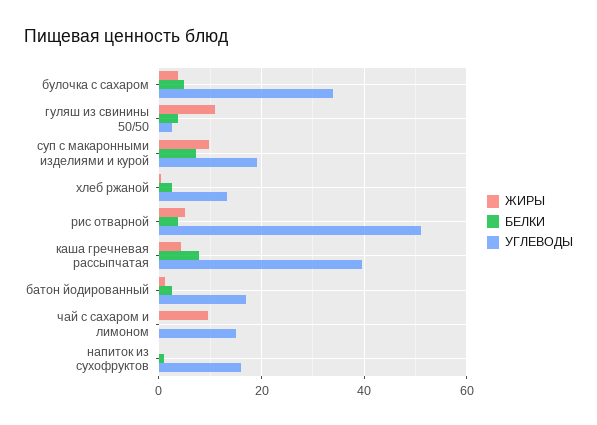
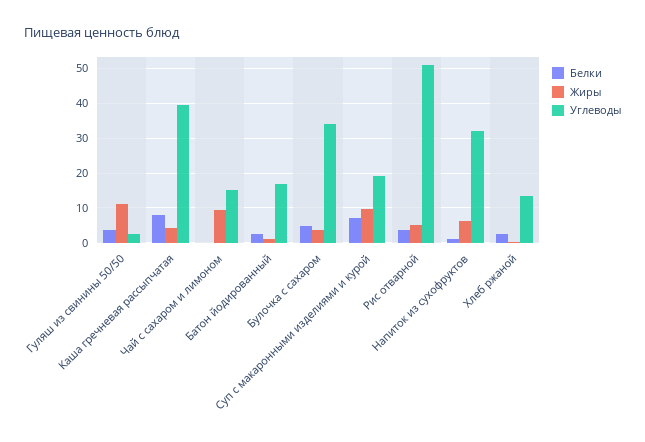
  {
    "ЖИРЫ": {
      "булочка с сахаром": 4,
      "гуляш из свинины 50/50": 12,
      "суп с макаронными изделиями и курой": 10,
      "хлеб ржаной": 0,
      "рис отварной": 6,
      "каша гречневая рассыпчатая": 4,
      "батон йодированный": 2,
      "чай с сахаром и лимоном": 10,
-     "напиток из сухофруктов": 0
+     "напиток из сухофруктов": 6
    },
    "БЕЛКИ": {
      "булочка с сахаром": 4,
      "гуляш из свинины 50/50": 4,
      "суп с макаронными изделиями и курой": 8,
      "хлеб ржаной": 2,
      "рис отварной": 4,
      "каша гречневая рассыпчатая": 8,
      "батон йодированный": 2,
      "чай с сахаром и лимоном": 0,
      "напиток из сухофруктов": 2
    },
    "УГЛЕВОДЫ": {
      "булочка с сахаром": 34,
      "гуляш из свинины 50/50": 2,
      "суп с макаронными изделиями и курой": 20,
      "хлеб ржаной": 14,
      "рис отварной": 52,
      "каша гречневая рассыпчатая": 40,
      "батон йодированный": 18,
      "чай с сахаром и лимоном": 16,
-     "напиток из сухофруктов": 16
+     "напиток из сухофруктов": 32
    }
  }

